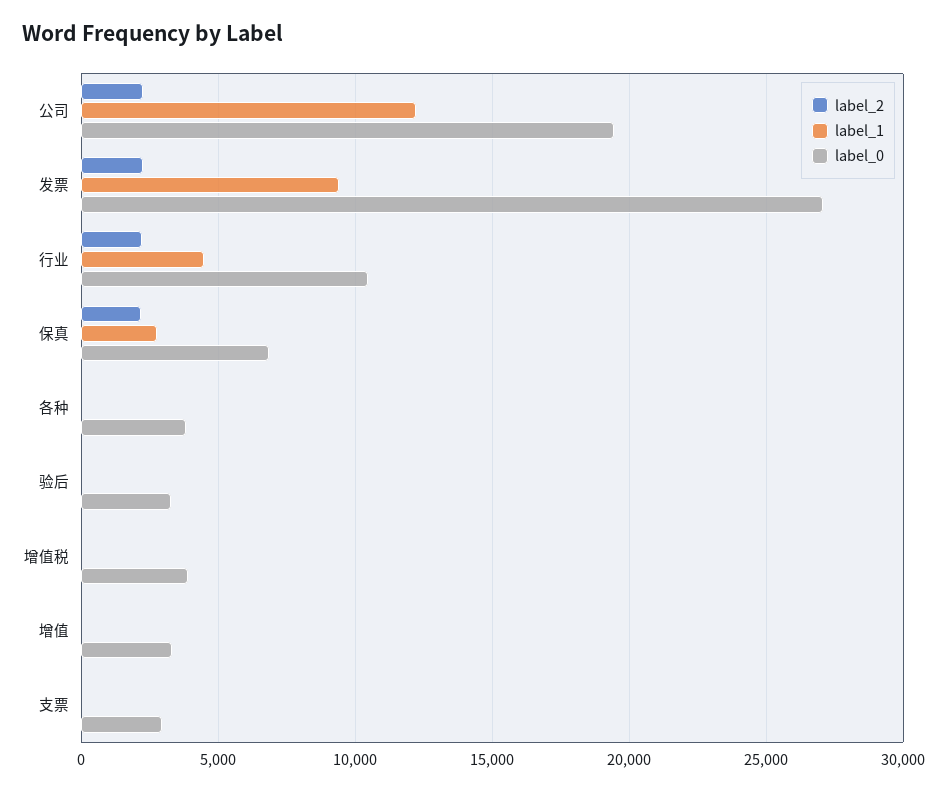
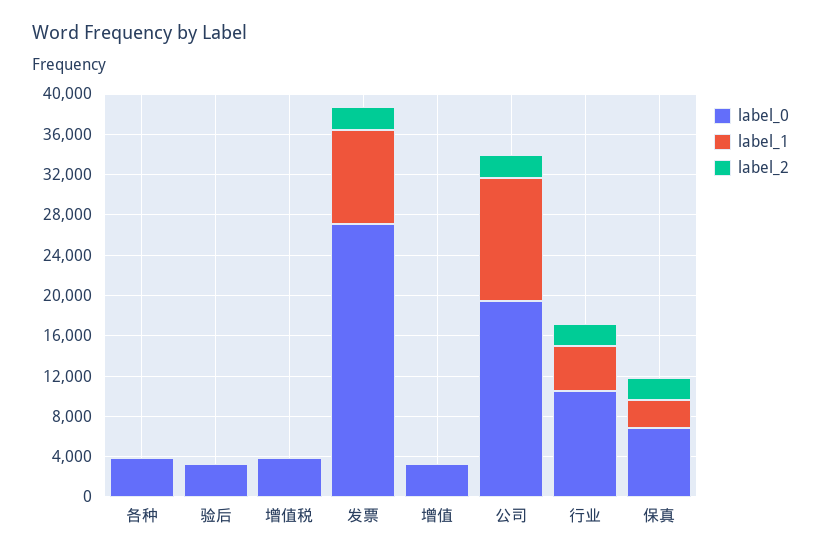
  {
    "label_2": {
      "公司": 2000,
      "发票": 2000,
      "行业": 2000,
      "保真": 2000,
      "各种": 0,
      "验后": 0,
      "增值税": 0,
-     "增值": 0,
+     "增值": 0
-     "支票": 0
    },
    "label_1": {
      "公司": 12000,
      "发票": 9500,
      "行业": 4500,
      "保真": 3000,
      "各种": 0,
      "验后": 0,
      "增值税": 0,
-     "增值": 0,
+     "增值": 0
-     "支票": 0
    },
    "label_0": {
      "公司": 19500,
      "发票": 27000,
      "行业": 10500,
      "保真": 7000,
      "各种": 4000,
      "验后": 3500,
      "增值税": 4000,
-     "增值": 3500,
+     "增值": 3500
-     "支票": 3000
    }
  }

